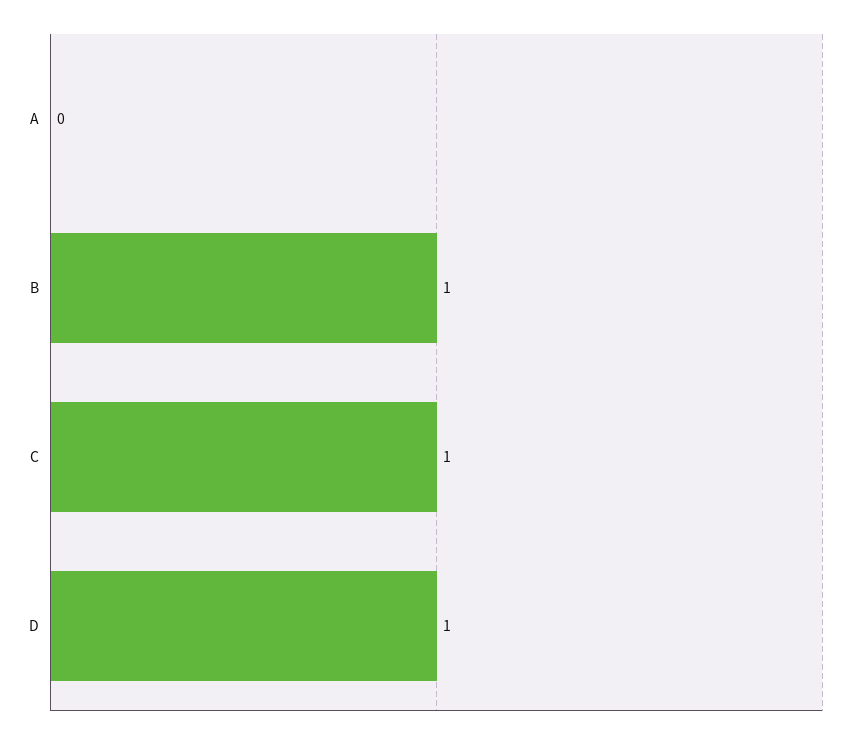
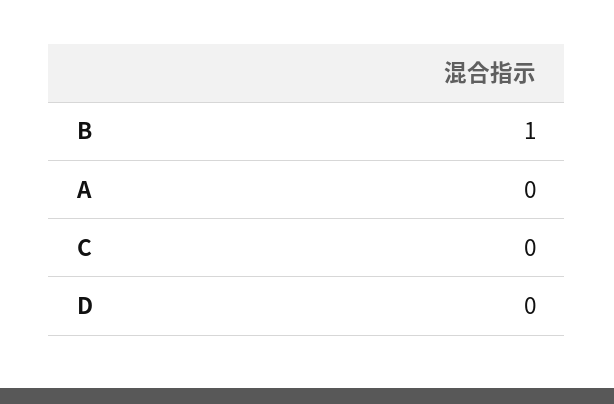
  {
    "A": 0,
    "B": 1,
-   "C": 1,
+   "C": 0,
-   "D": 1
+   "D": 0
  }

